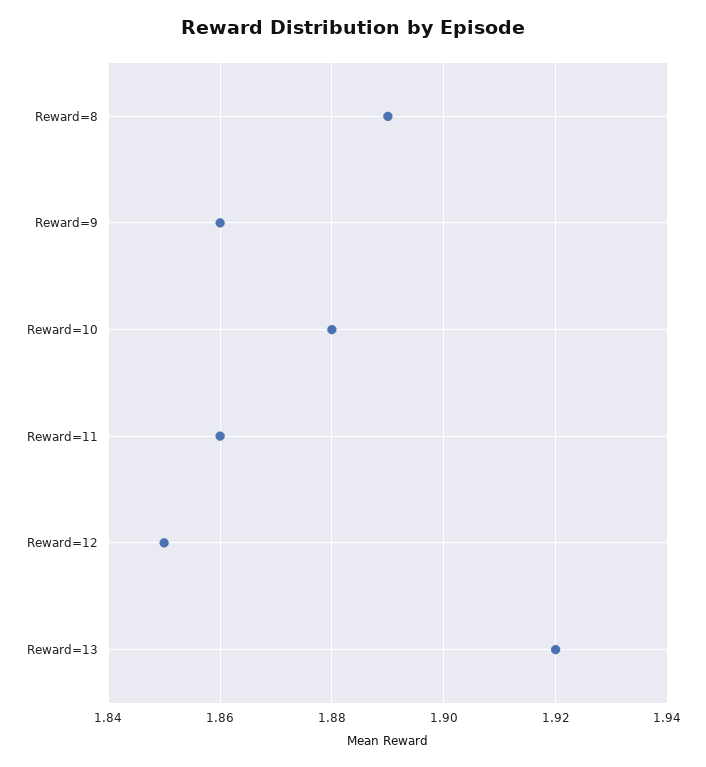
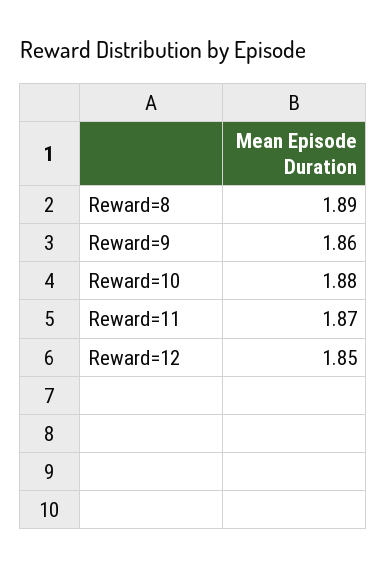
  {
    "Reward=8": 1.89,
    "Reward=9": 1.86,
    "Reward=10": 1.88,
-   "Reward=11": 1.86,
+   "Reward=11": 1.87,
-   "Reward=12": 1.85,
+   "Reward=12": 1.85
-   "Reward=13": 1.92
  }

